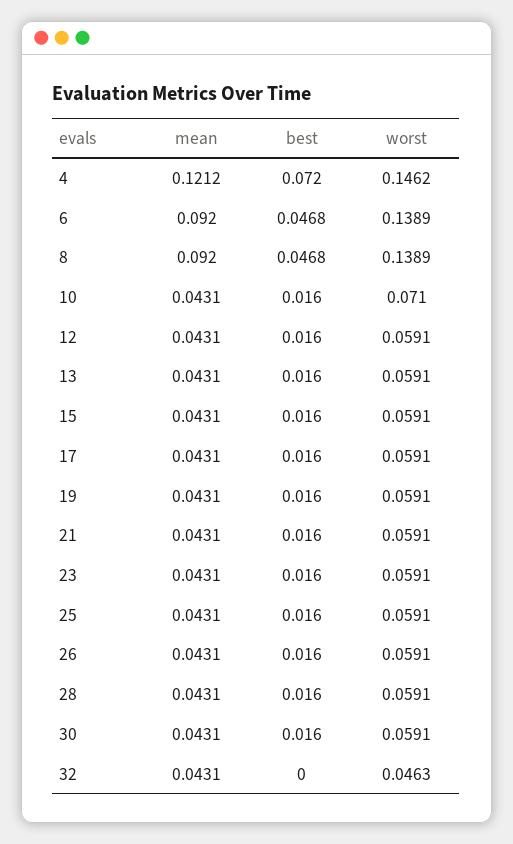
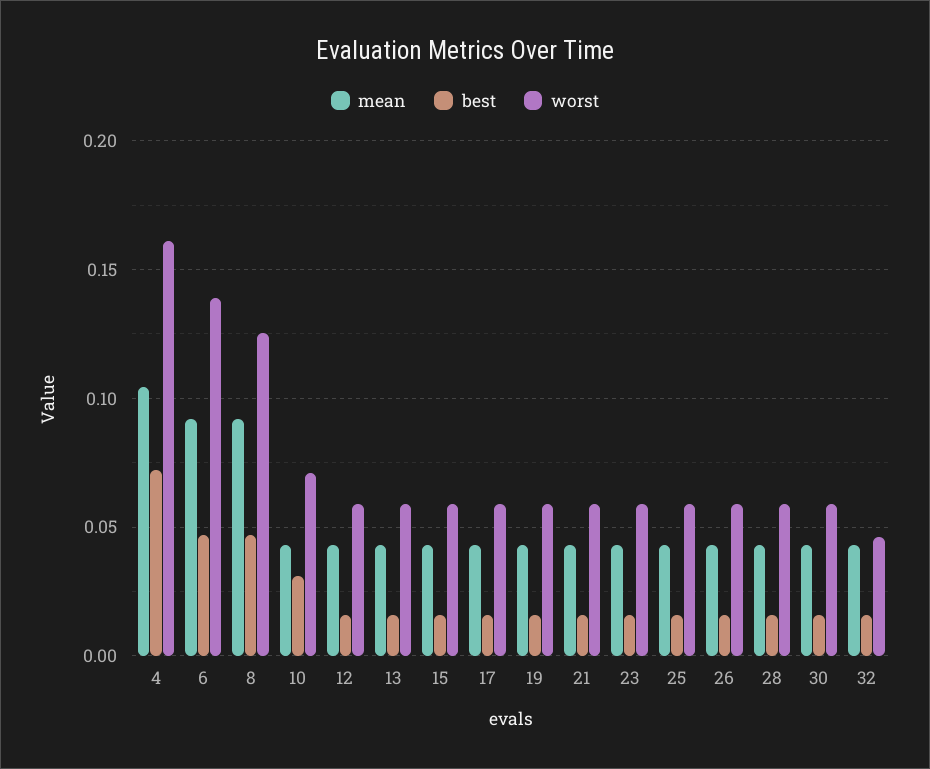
  {
    "mean": {
-     "4": 0.1212,
+     "4": 0.105,
      "6": 0.092,
      "8": 0.092,
      "10": 0.0431,
      "12": 0.0431,
      "13": 0.0431,
      "15": 0.0431,
      "17": 0.0431,
      "19": 0.0431,
      "21": 0.0431,
      "23": 0.0431,
      "25": 0.0431,
      "26": 0.0431,
      "28": 0.0431,
      "30": 0.0431,
      "32": 0.0431
    },
    "best": {
      "4": 0.072,
      "6": 0.0468,
      "8": 0.0468,
-     "10": 0.016,
+     "10": 0.03,
      "12": 0.016,
      "13": 0.016,
      "15": 0.016,
      "17": 0.016,
      "19": 0.016,
      "21": 0.016,
      "23": 0.016,
      "25": 0.016,
      "26": 0.016,
      "28": 0.016,
      "30": 0.016,
-     "32": 0
+     "32": 0.015
    },
    "worst": {
-     "4": 0.1462,
+     "4": 0.16,
      "6": 0.1389,
-     "8": 0.1389,
+     "8": 0.125,
      "10": 0.071,
      "12": 0.0591,
      "13": 0.0591,
      "15": 0.0591,
      "17": 0.0591,
      "19": 0.0591,
      "21": 0.0591,
      "23": 0.0591,
      "25": 0.0591,
      "26": 0.0591,
      "28": 0.0591,
      "30": 0.0591,
      "32": 0.0463
    }
  }

